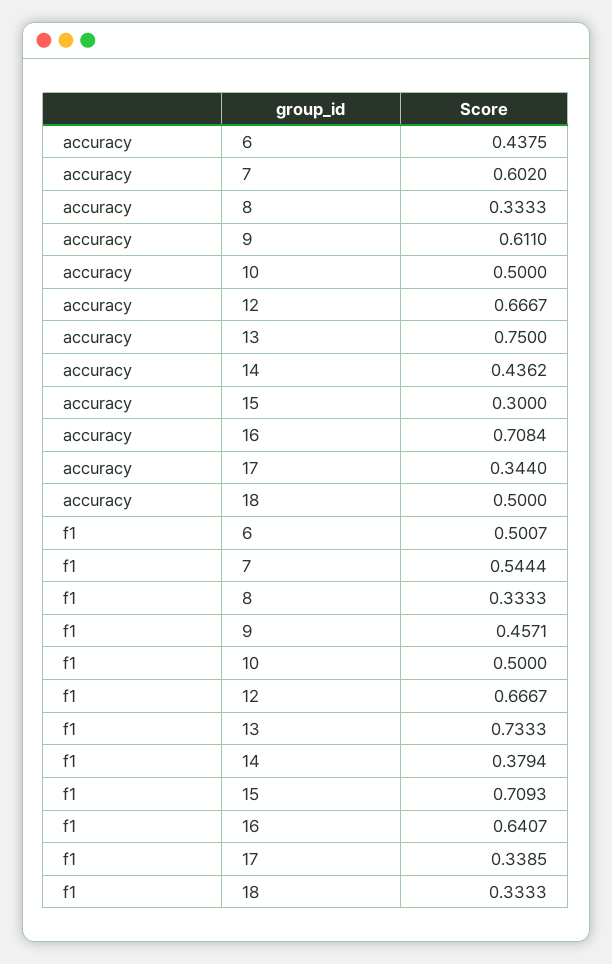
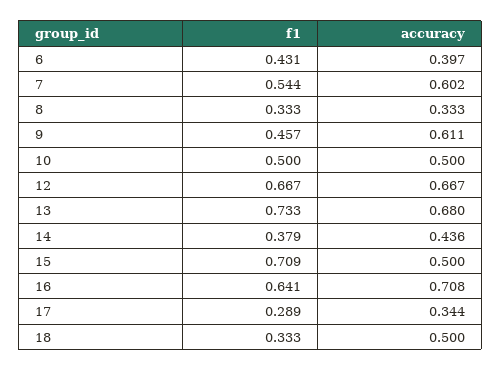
  {
    "accuracy": {
-     "6": 0.4375,
+     "6": 0.397,
      "7": 0.602,
      "8": 0.3333,
      "9": 0.611,
      "10": 0.5,
      "12": 0.6667,
-     "13": 0.75,
+     "13": 0.68,
      "14": 0.4362,
-     "15": 0.3,
+     "15": 0.5,
      "16": 0.7084,
      "17": 0.344,
      "18": 0.5
    },
    "f1": {
-     "6": 0.5007,
+     "6": 0.431,
      "7": 0.5444,
      "8": 0.3333,
      "9": 0.4571,
      "10": 0.5,
      "12": 0.6667,
      "13": 0.7333,
      "14": 0.3794,
      "15": 0.7093,
      "16": 0.6407,
-     "17": 0.3385,
+     "17": 0.289,
      "18": 0.3333
    }
  }

